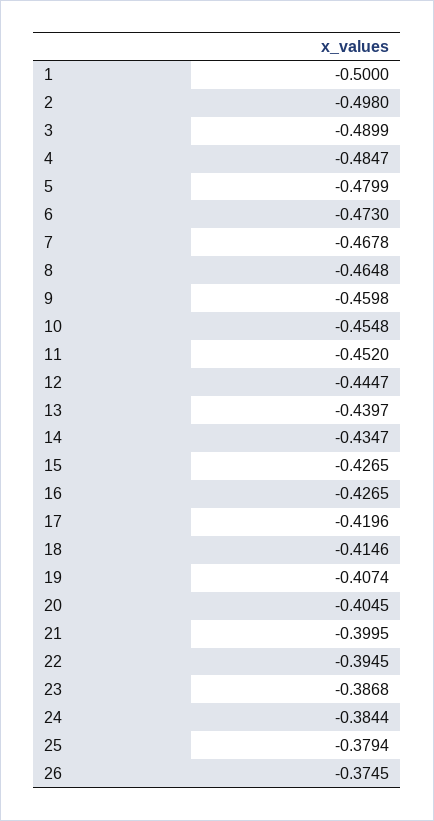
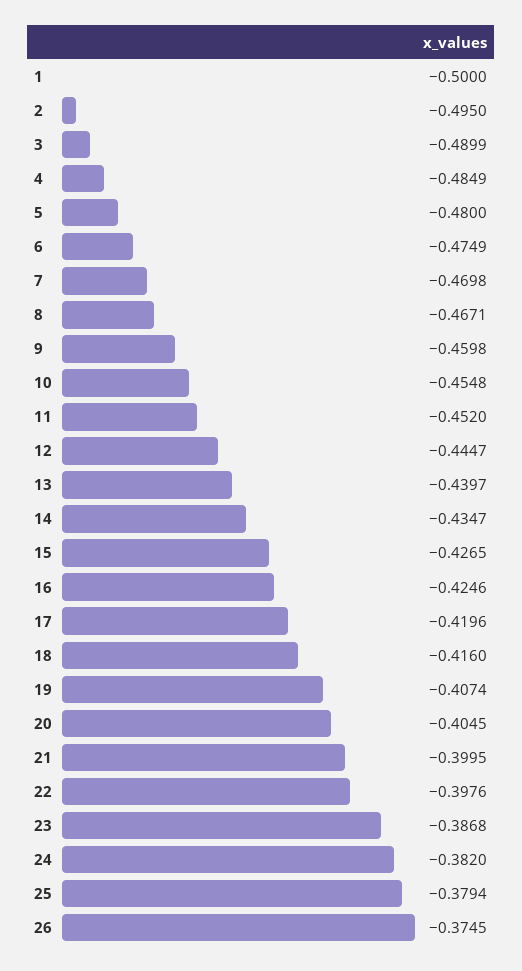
  {
    "1": -0.5,
-   "2": -0.498,
+   "2": -0.495,
    "3": -0.4899,
-   "4": -0.4847,
+   "4": -0.4849,
-   "5": -0.4799,
+   "5": -0.48,
-   "6": -0.473,
+   "6": -0.4749,
-   "7": -0.4678,
+   "7": -0.4698,
-   "8": -0.4648,
+   "8": -0.4671,
    "9": -0.4598,
    "10": -0.4548,
    "11": -0.452,
    "12": -0.4447,
    "13": -0.4397,
    "14": -0.4347,
    "15": -0.4265,
-   "16": -0.4265,
+   "16": -0.4246,
    "17": -0.4196,
-   "18": -0.4146,
+   "18": -0.416,
    "19": -0.4074,
    "20": -0.4045,
    "21": -0.3995,
-   "22": -0.3945,
+   "22": -0.3976,
    "23": -0.3868,
-   "24": -0.3844,
+   "24": -0.382,
    "25": -0.3794,
    "26": -0.3745
  }

